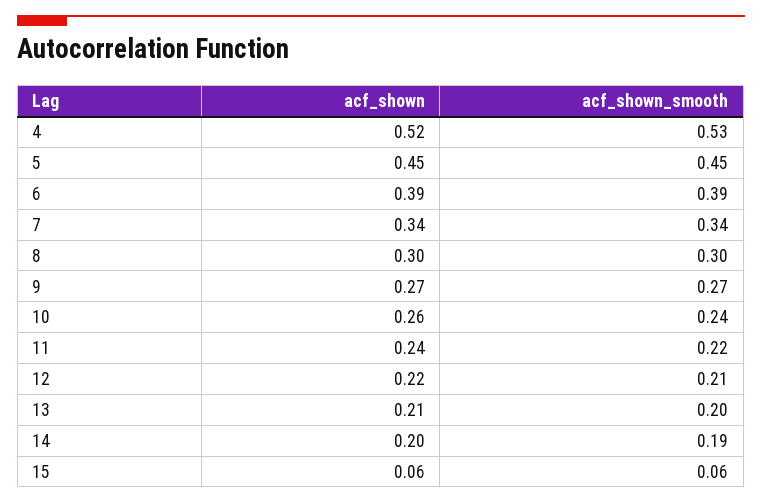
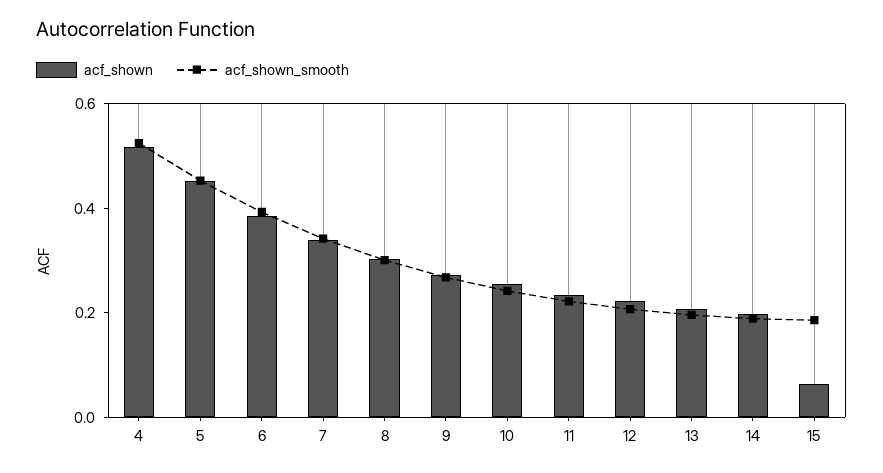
  {
    "acf_shown": {
      "4": 0.52,
      "5": 0.45,
      "6": 0.39,
      "7": 0.34,
      "8": 0.3,
      "9": 0.27,
      "10": 0.26,
      "11": 0.24,
      "12": 0.22,
      "13": 0.21,
      "14": 0.2,
      "15": 0.06
    },
    "acf_shown_smooth": {
      "4": 0.53,
      "5": 0.45,
      "6": 0.39,
      "7": 0.34,
      "8": 0.3,
      "9": 0.27,
      "10": 0.24,
      "11": 0.22,
      "12": 0.21,
      "13": 0.2,
      "14": 0.19,
-     "15": 0.06
+     "15": 0.2
    }
  }

